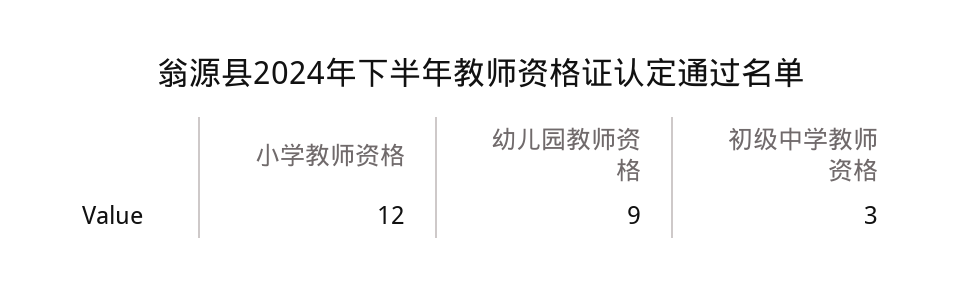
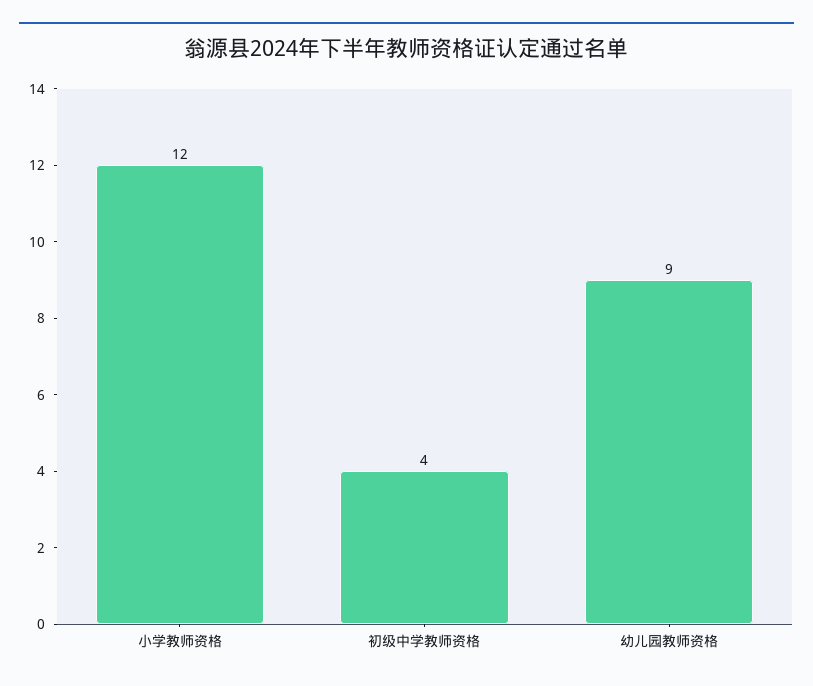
  {
    "小学教师资格": 12,
    "幼儿园教师资格": 9,
-   "初级中学教师资格": 3
+   "初级中学教师资格": 4
  }

